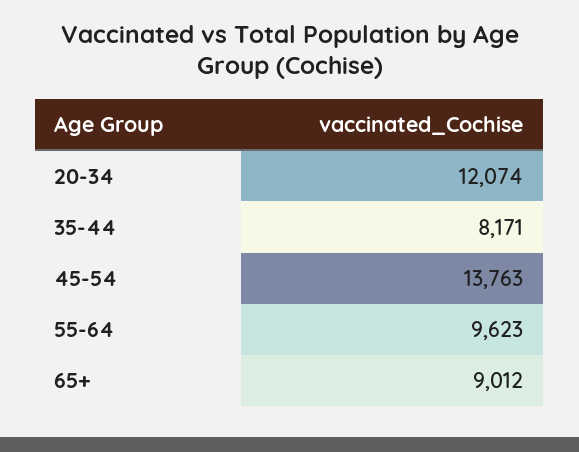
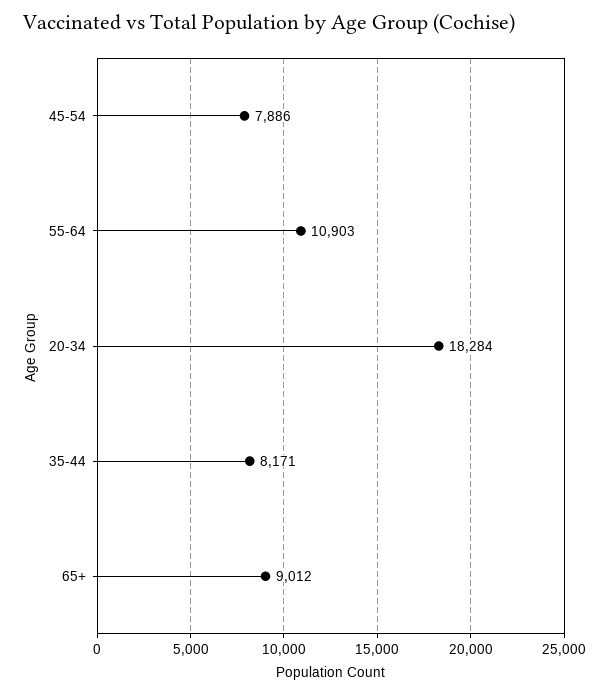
  {
-   "20-34": 12074,
+   "20-34": 18284,
    "35-44": 8171,
-   "45-54": 13763,
+   "45-54": 7886,
-   "55-64": 9623,
+   "55-64": 10903,
    "65+": 9012
  }

